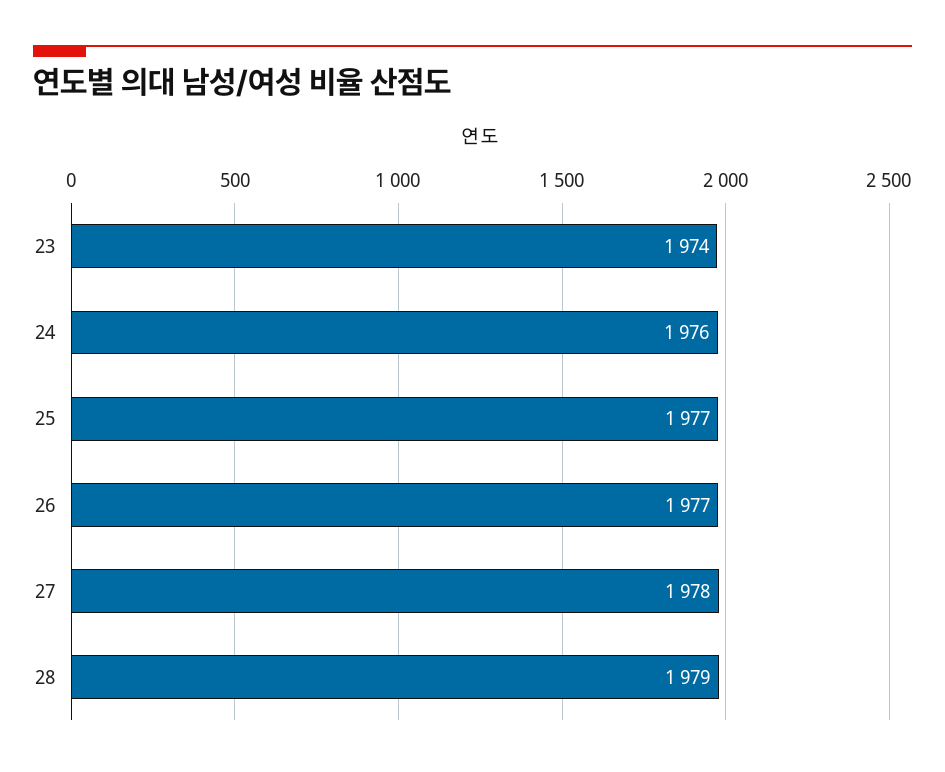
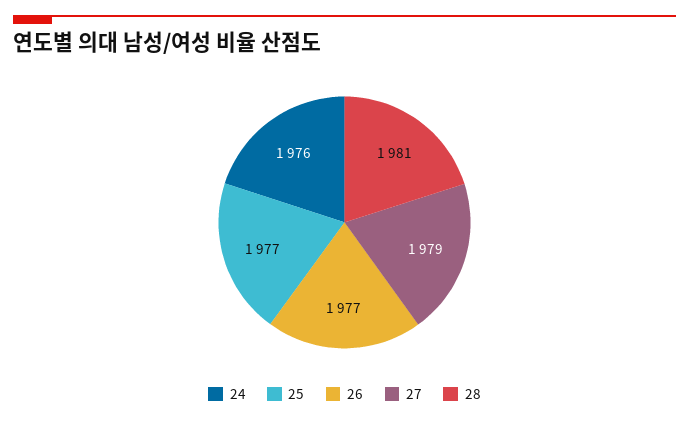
  {
-   "23": 1974,
    "24": 1976,
    "25": 1977,
    "26": 1977,
-   "27": 1978,
+   "27": 1979,
-   "28": 1979
+   "28": 1981
  }

